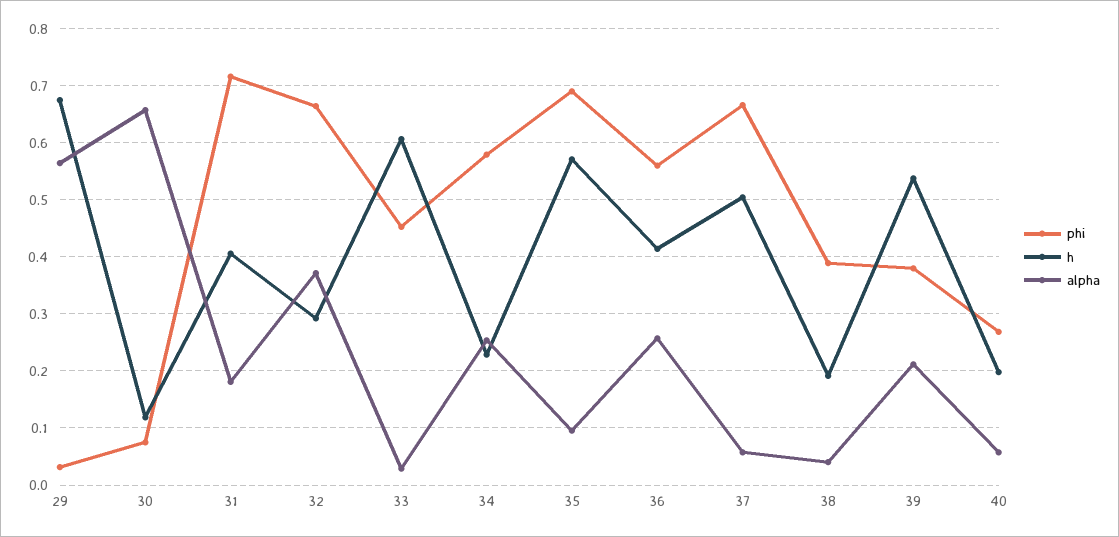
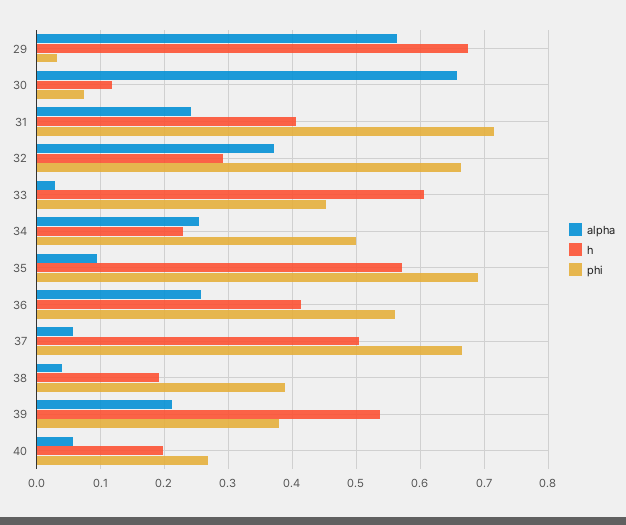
  {
    "phi": {
      "29": 0.03,
      "30": 0.07,
      "31": 0.72,
      "32": 0.66,
      "33": 0.45,
-     "34": 0.58,
+     "34": 0.5,
      "35": 0.69,
      "36": 0.56,
      "37": 0.67,
      "38": 0.39,
      "39": 0.38,
      "40": 0.27
    },
    "h": {
      "29": 0.67,
      "30": 0.12,
      "31": 0.41,
      "32": 0.29,
      "33": 0.61,
      "34": 0.23,
      "35": 0.57,
      "36": 0.41,
      "37": 0.5,
      "38": 0.19,
      "39": 0.54,
      "40": 0.2
    },
    "alpha": {
      "29": 0.56,
      "30": 0.66,
-     "31": 0.18,
+     "31": 0.24,
      "32": 0.37,
      "33": 0.03,
      "34": 0.25,
      "35": 0.1,
      "36": 0.26,
      "37": 0.06,
      "38": 0.04,
      "39": 0.21,
      "40": 0.06
    }
  }

